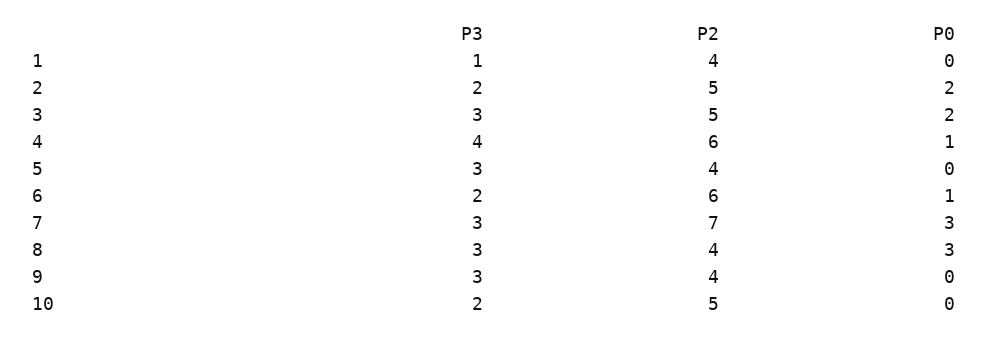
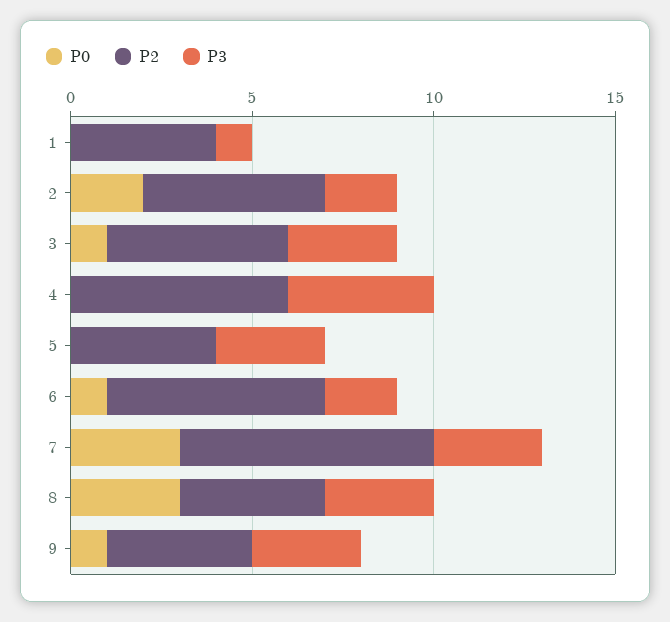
  {
    "P3": {
      "1": 1,
      "2": 2,
      "3": 3,
      "4": 4,
      "5": 3,
      "6": 2,
      "7": 3,
      "8": 3,
-     "9": 3,
+     "9": 3
-     "10": 2
    },
    "P2": {
      "1": 4,
      "2": 5,
      "3": 5,
      "4": 6,
      "5": 4,
      "6": 6,
      "7": 7,
      "8": 4,
-     "9": 4,
+     "9": 4
-     "10": 5
    },
    "P0": {
      "1": 0,
      "2": 2,
-     "3": 2,
+     "3": 1,
-     "4": 1,
+     "4": 0,
      "5": 0,
      "6": 1,
      "7": 3,
      "8": 3,
-     "9": 0,
+     "9": 1
-     "10": 0
    }
  }

